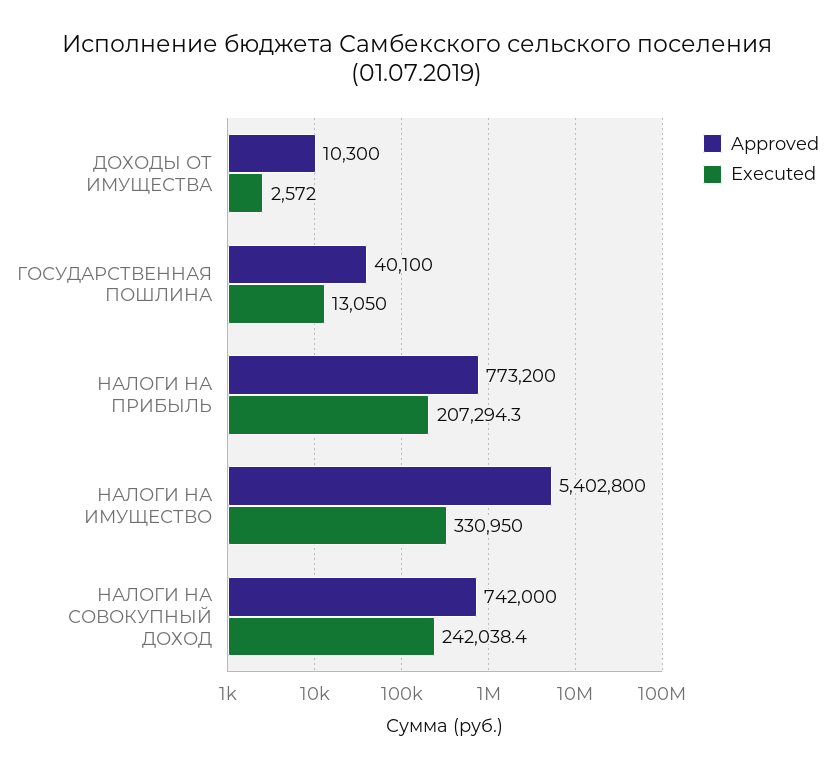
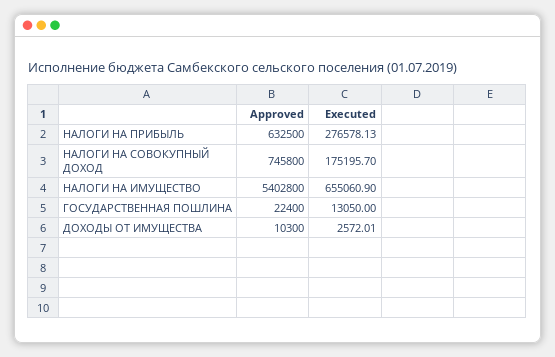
  {
    "Approved": {
      "ДОХОДЫ ОТ ИМУЩЕСТВА": 10300,
-     "ГОСУДАРСТВЕННАЯ ПОШЛИНА": 40100,
+     "ГОСУДАРСТВЕННАЯ ПОШЛИНА": 22400,
-     "НАЛОГИ НА ПРИБЫЛЬ": 773200,
+     "НАЛОГИ НА ПРИБЫЛЬ": 632500,
      "НАЛОГИ НА ИМУЩЕСТВО": 5402800,
-     "НАЛОГИ НА СОВОКУПНЫЙ ДОХОД": 742000
+     "НАЛОГИ НА СОВОКУПНЫЙ ДОХОД": 745800
    },
    "Executed": {
      "ДОХОДЫ ОТ ИМУЩЕСТВА": 2572.01,
      "ГОСУДАРСТВЕННАЯ ПОШЛИНА": 13050,
-     "НАЛОГИ НА ПРИБЫЛЬ": 207294.3,
+     "НАЛОГИ НА ПРИБЫЛЬ": 276578.13,
-     "НАЛОГИ НА ИМУЩЕСТВО": 330950,
+     "НАЛОГИ НА ИМУЩЕСТВО": 655060.9,
-     "НАЛОГИ НА СОВОКУПНЫЙ ДОХОД": 242038.4
+     "НАЛОГИ НА СОВОКУПНЫЙ ДОХОД": 175195.7
    }
  }

